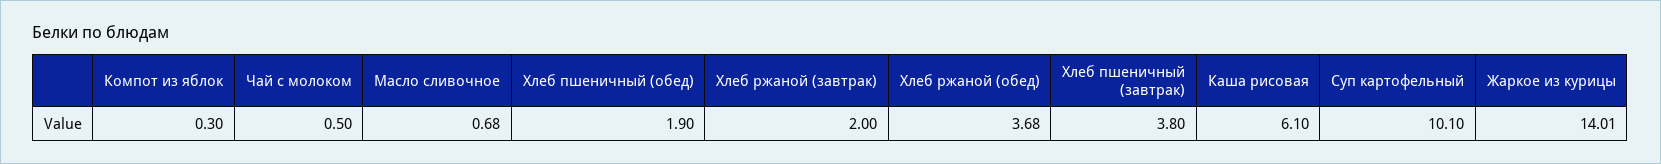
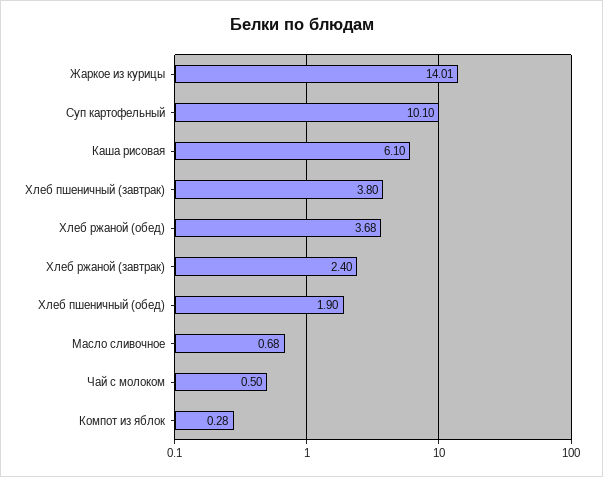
  {
-   "Компот из яблок": 0.3,
+   "Компот из яблок": 0.28,
    "Чай с молоком": 0.5,
    "Масло сливочное": 0.68,
    "Хлеб пшеничный (обед)": 1.9,
-   "Хлеб ржаной (завтрак)": 2,
+   "Хлеб ржаной (завтрак)": 2.4,
    "Хлеб ржаной (обед)": 3.68,
    "Хлеб пшеничный (завтрак)": 3.8,
    "Каша рисовая": 6.1,
    "Суп картофельный": 10.1,
    "Жаркое из курицы": 14.01
  }

